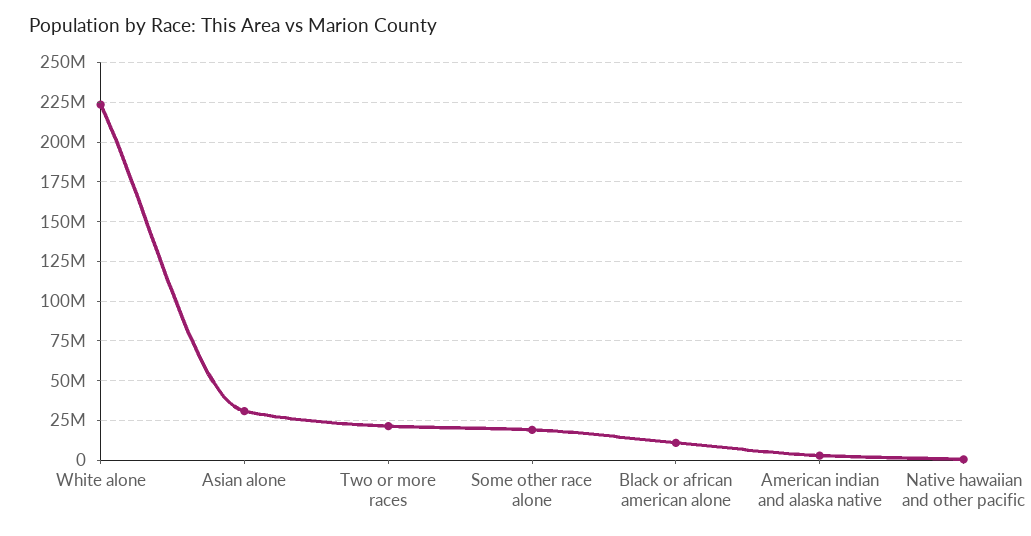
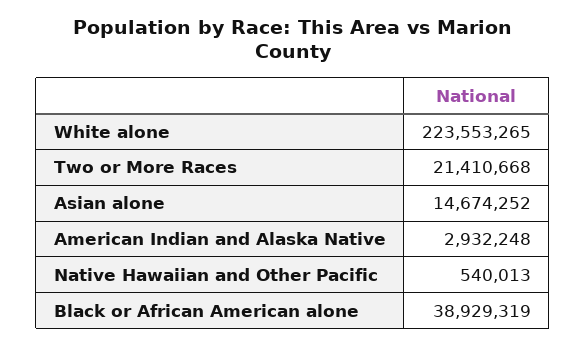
  {
    "White alone": 223553265,
-   "Asian alone": 30000000,
+   "Asian alone": 14674252,
    "Two or more races": 21410668,
-   "Some other race alone": 20000000,
-   "Black or african american alone": 10000000,
+   "Black or african american alone": 38929319,
    "American indian and alaska native": 2932248,
    "Native hawaiian and other pacific": 540013
  }

